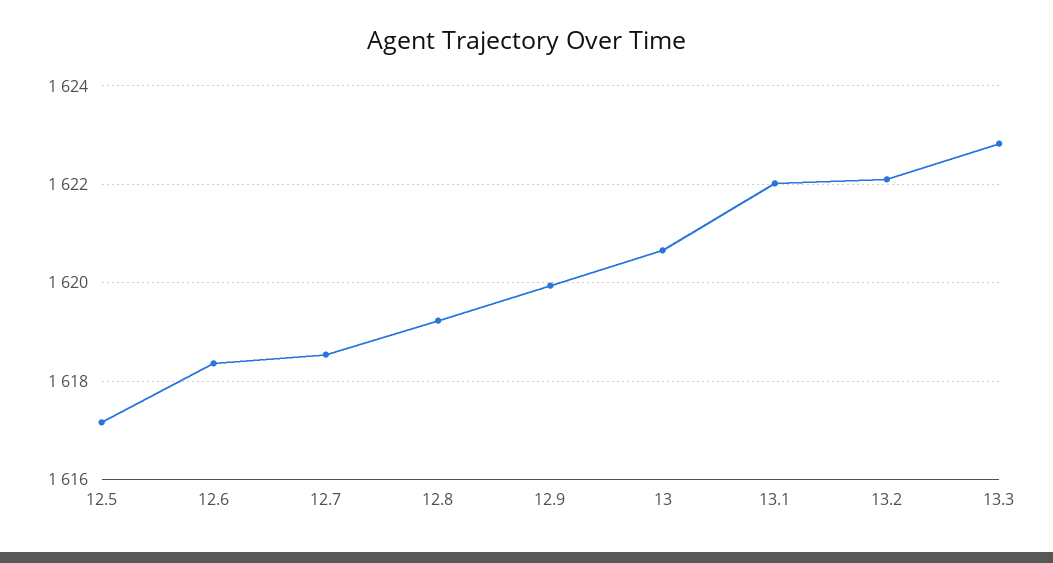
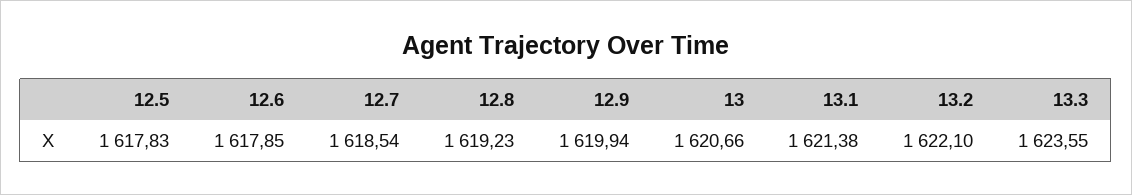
  {
-   "12.5": 1617.2,
+   "12.5": 1617.83,
-   "12.6": 1618.4,
+   "12.6": 1617.85,
    "12.7": 1618.54,
    "12.8": 1619.23,
    "12.9": 1619.94,
    "13": 1620.66,
-   "13.1": 1622,
+   "13.1": 1621.38,
    "13.2": 1622.1,
-   "13.3": 1622.8
+   "13.3": 1623.55
  }

